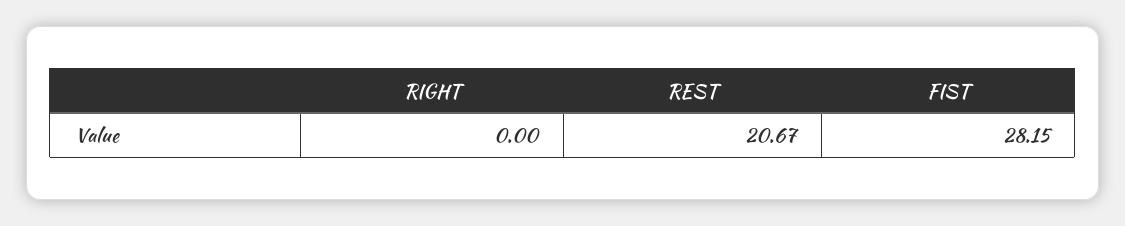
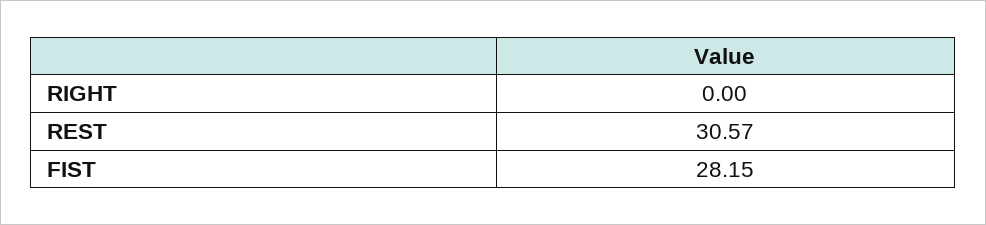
  {
    "RIGHT": 0,
-   "REST": 20.67,
+   "REST": 30.57,
    "FIST": 28.15
  }

